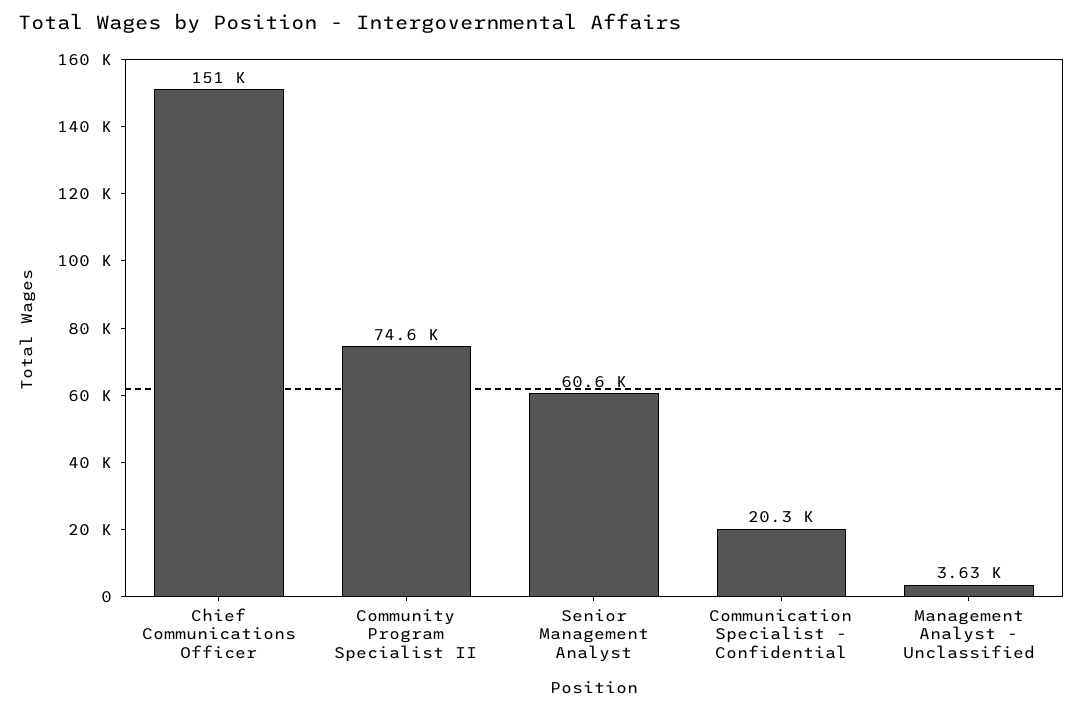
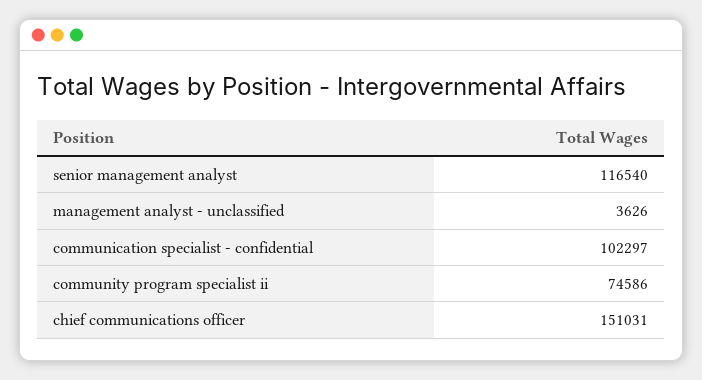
  {
    "Chief Communications Officer": 151031,
    "Community Program Specialist II": 74586,
-   "Senior Management Analyst": 60600,
+   "Senior Management Analyst": 116540,
-   "Communication Specialist - Confidential": 20300,
+   "Communication Specialist - Confidential": 102297,
    "Management Analyst - Unclassified": 3626
  }

